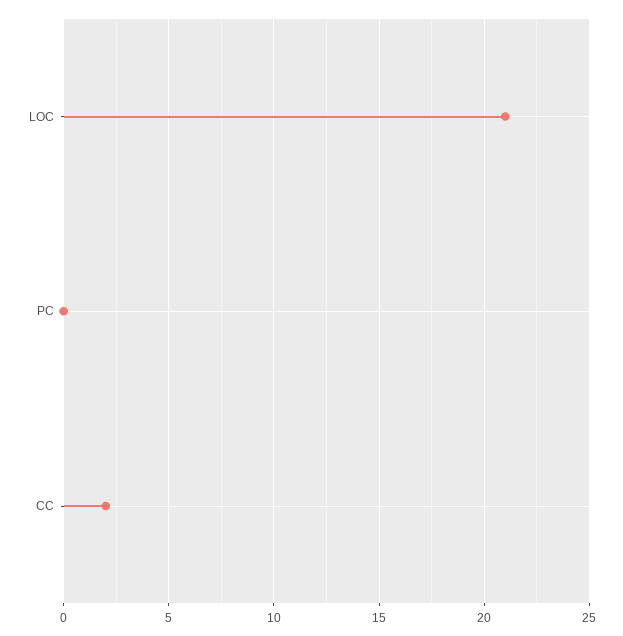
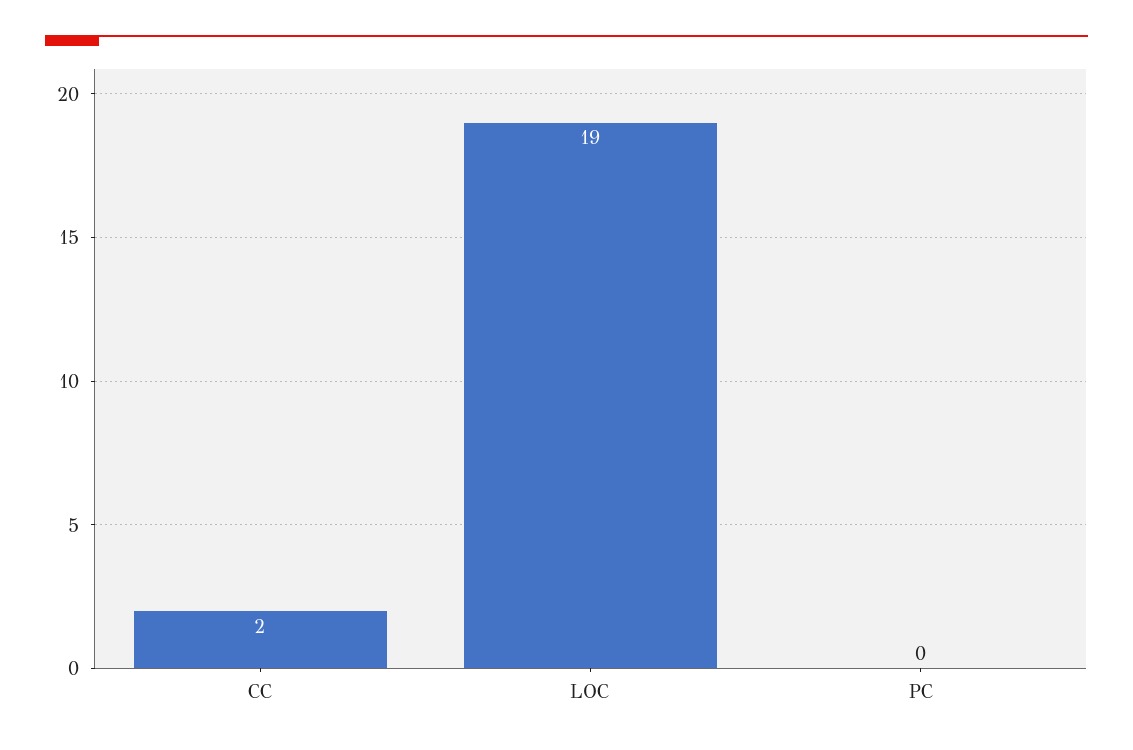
  {
-   "LOC": 21,
+   "LOC": 19,
    "PC": 0,
    "CC": 2
  }

